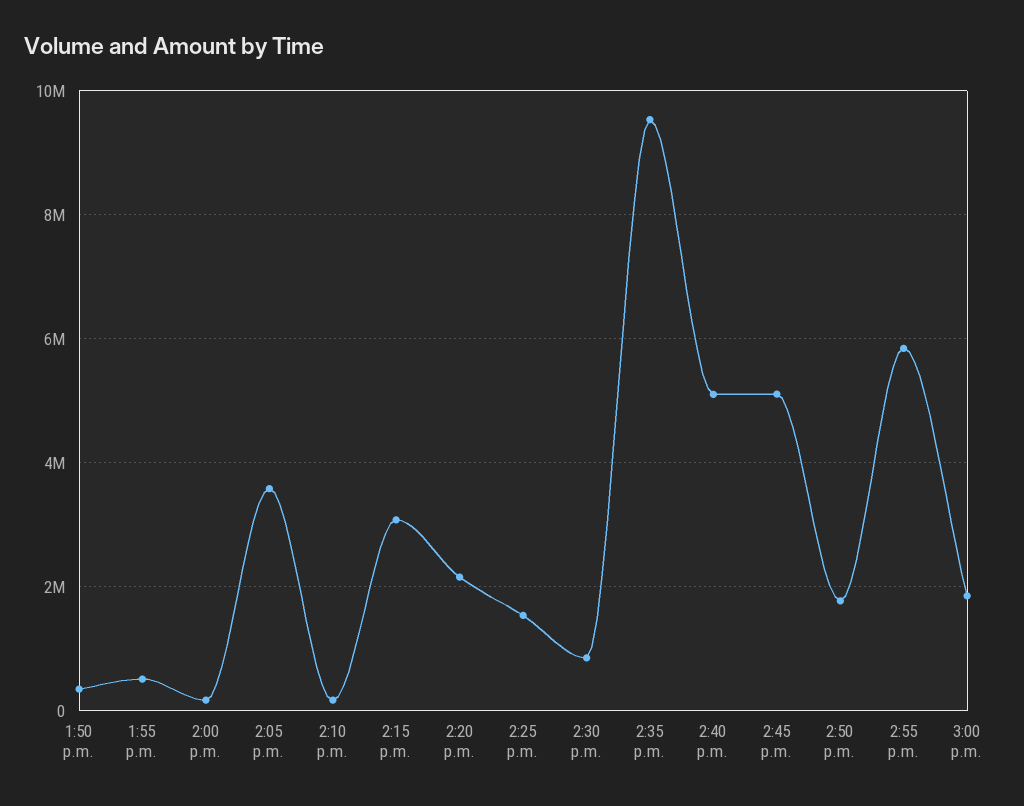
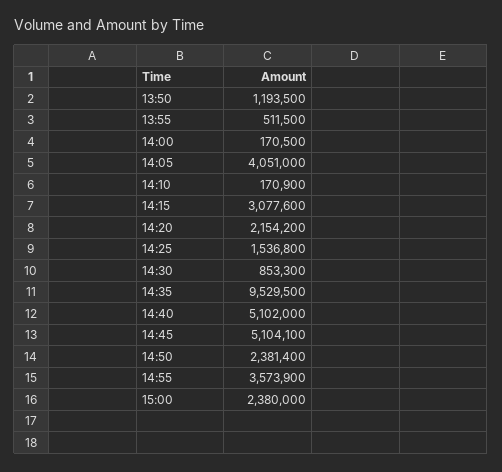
  {
-   "1:50 p.m.": 400000,
+   "1:50 p.m.": 1193500,
    "1:55 p.m.": 511500,
    "2:00 p.m.": 170500,
-   "2:05 p.m.": 3600000,
+   "2:05 p.m.": 4051000,
    "2:10 p.m.": 170900,
    "2:15 p.m.": 3077600,
    "2:20 p.m.": 2154200,
    "2:25 p.m.": 1536800,
    "2:30 p.m.": 853300,
    "2:35 p.m.": 9529500,
    "2:40 p.m.": 5102000,
    "2:45 p.m.": 5104100,
-   "2:50 p.m.": 1800000,
+   "2:50 p.m.": 2381400,
-   "2:55 p.m.": 5800000,
+   "2:55 p.m.": 3573900,
-   "3:00 p.m.": 1800000
+   "3:00 p.m.": 2380000
  }

